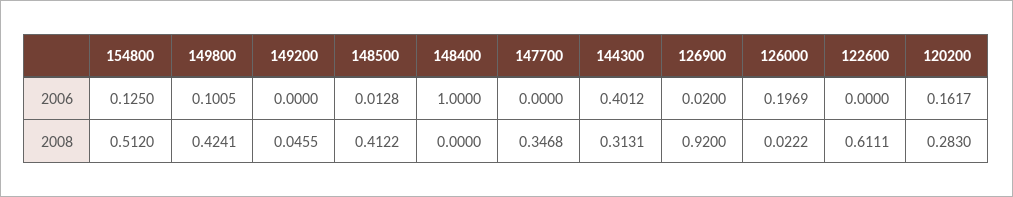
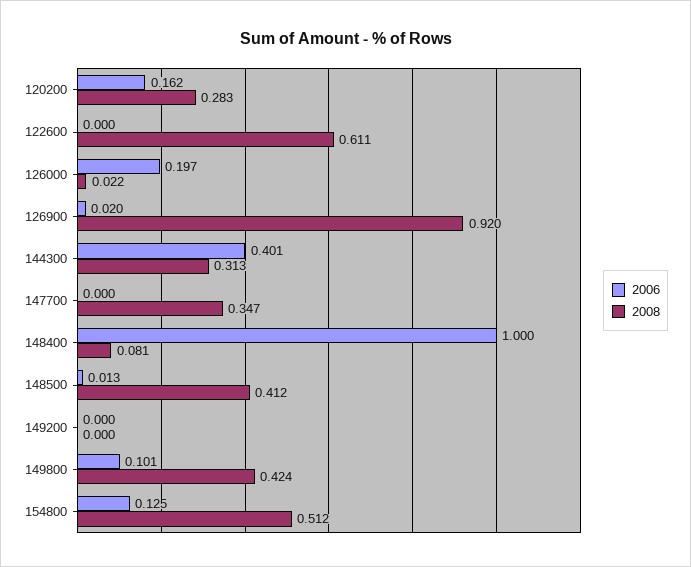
  {
    "2006": {
      "154800": 0.125,
      "149800": 0.1005,
      "149200": 0,
      "148500": 0.0128,
      "148400": 1,
      "147700": 0,
      "144300": 0.4012,
      "126900": 0.02,
      "126000": 0.1969,
      "122600": 0,
      "120200": 0.1617
    },
    "2008": {
      "154800": 0.512,
      "149800": 0.4241,
-     "149200": 0.0455,
+     "149200": 0,
      "148500": 0.4122,
-     "148400": 0,
+     "148400": 0.081,
      "147700": 0.3468,
      "144300": 0.3131,
      "126900": 0.92,
      "126000": 0.0222,
      "122600": 0.6111,
      "120200": 0.283
    }
  }

